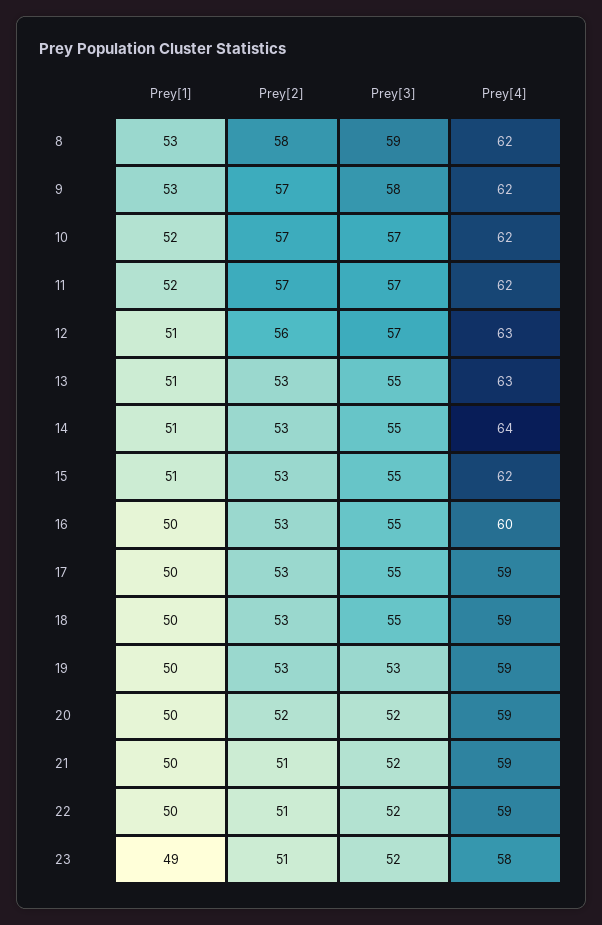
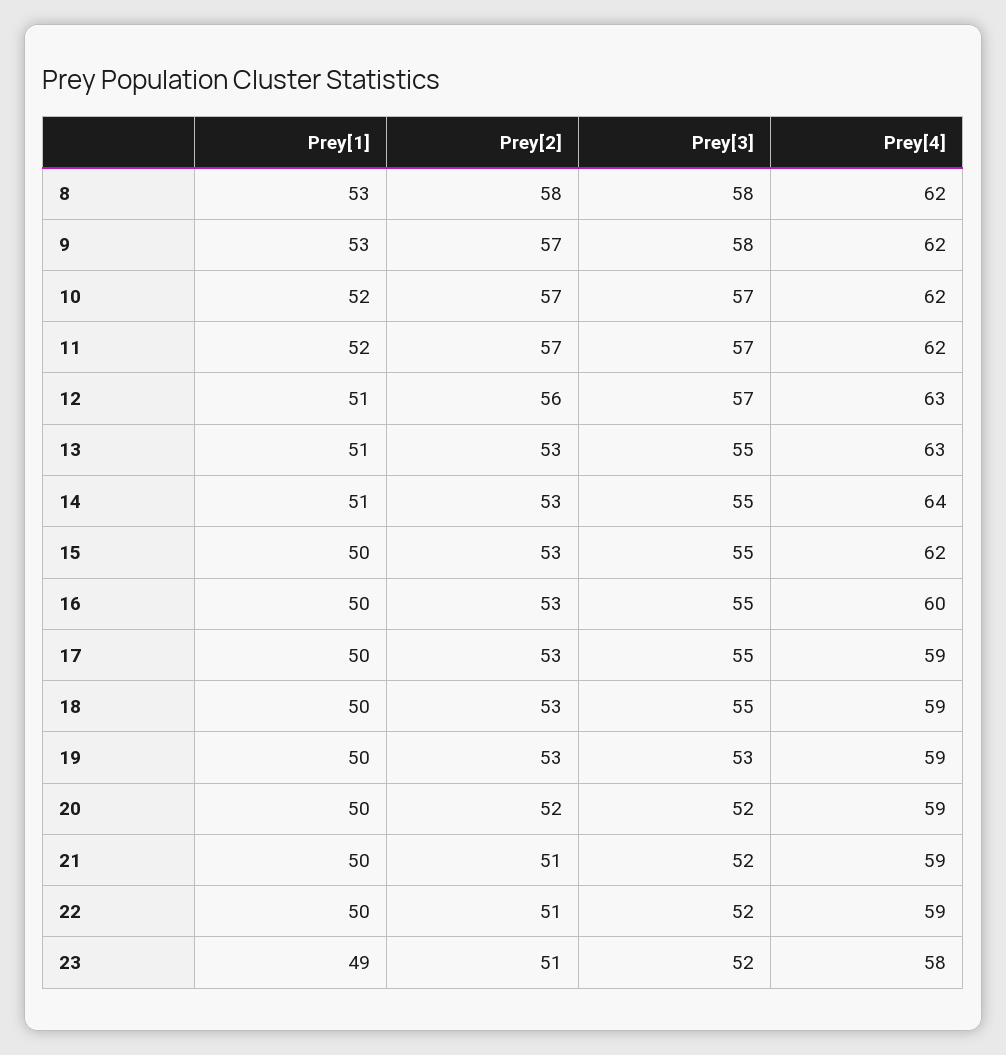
  {
    "Prey[1]": {
      "8": 53,
      "9": 53,
      "10": 52,
      "11": 52,
      "12": 51,
      "13": 51,
      "14": 51,
-     "15": 51,
+     "15": 50,
      "16": 50,
      "17": 50,
      "18": 50,
      "19": 50,
      "20": 50,
      "21": 50,
      "22": 50,
      "23": 49
    },
    "Prey[2]": {
      "8": 58,
      "9": 57,
      "10": 57,
      "11": 57,
      "12": 56,
      "13": 53,
      "14": 53,
      "15": 53,
      "16": 53,
      "17": 53,
      "18": 53,
      "19": 53,
      "20": 52,
      "21": 51,
      "22": 51,
      "23": 51
    },
    "Prey[3]": {
-     "8": 59,
+     "8": 58,
      "9": 58,
      "10": 57,
      "11": 57,
      "12": 57,
      "13": 55,
      "14": 55,
      "15": 55,
      "16": 55,
      "17": 55,
      "18": 55,
      "19": 53,
      "20": 52,
      "21": 52,
      "22": 52,
      "23": 52
    },
    "Prey[4]": {
      "8": 62,
      "9": 62,
      "10": 62,
      "11": 62,
      "12": 63,
      "13": 63,
      "14": 64,
      "15": 62,
      "16": 60,
      "17": 59,
      "18": 59,
      "19": 59,
      "20": 59,
      "21": 59,
      "22": 59,
      "23": 58
    }
  }

